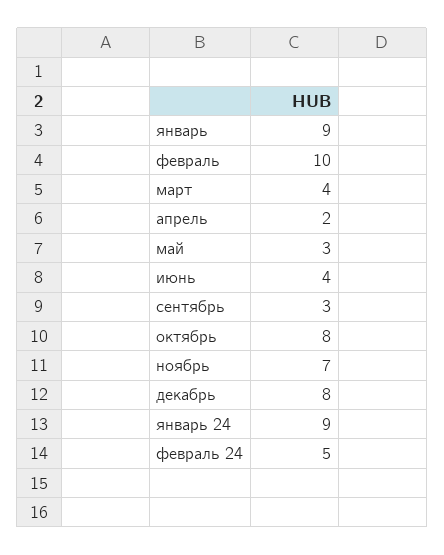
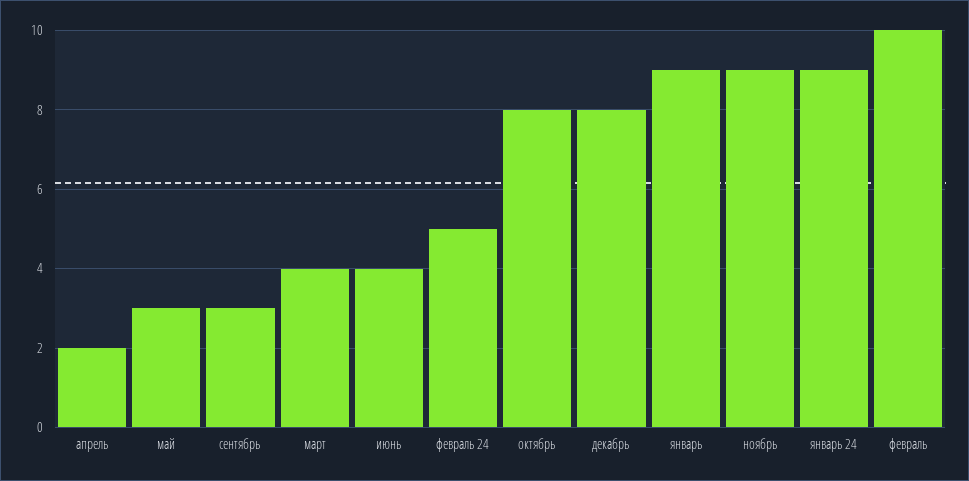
  {
    "январь": 9,
    "февраль": 10,
    "март": 4,
    "апрель": 2,
    "май": 3,
    "июнь": 4,
    "сентябрь": 3,
    "октябрь": 8,
-   "ноябрь": 7,
+   "ноябрь": 9,
    "декабрь": 8,
    "январь 24": 9,
    "февраль 24": 5
  }

